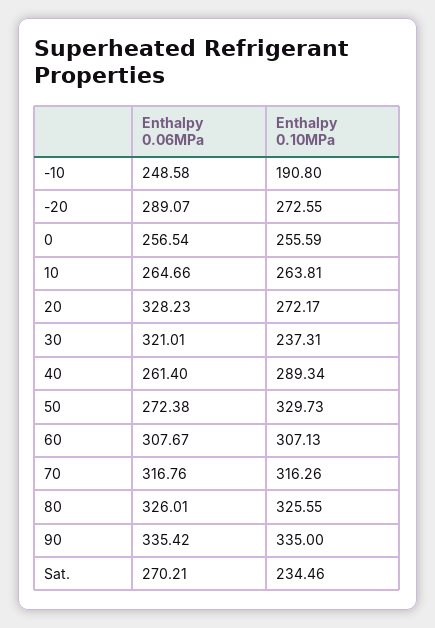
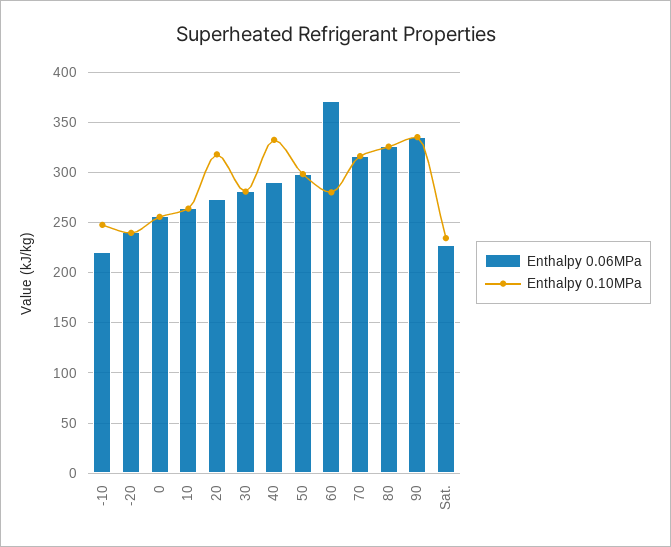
  {
    "Enthalpy 0.06MPa": {
-     "-10": 248.58,
+     "-10": 220,
-     "-20": 289.07,
+     "-20": 240,
      "0": 256.54,
      "10": 264.66,
-     "20": 328.23,
+     "20": 270,
-     "30": 321.01,
+     "30": 280,
-     "40": 261.4,
+     "40": 290,
-     "50": 272.38,
+     "50": 300,
-     "60": 307.67,
+     "60": 370,
      "70": 316.76,
      "80": 326.01,
      "90": 335.42,
-     "Sat.": 270.21
+     "Sat.": 230
    },
    "Enthalpy 0.10MPa": {
-     "-10": 190.8,
+     "-10": 250,
-     "-20": 272.55,
+     "-20": 240,
      "0": 255.59,
      "10": 263.81,
-     "20": 272.17,
+     "20": 320,
-     "30": 237.31,
+     "30": 280,
-     "40": 289.34,
+     "40": 330,
-     "50": 329.73,
+     "50": 300,
-     "60": 307.13,
+     "60": 280,
      "70": 316.26,
      "80": 325.55,
      "90": 335,
      "Sat.": 234.46
    }
  }

